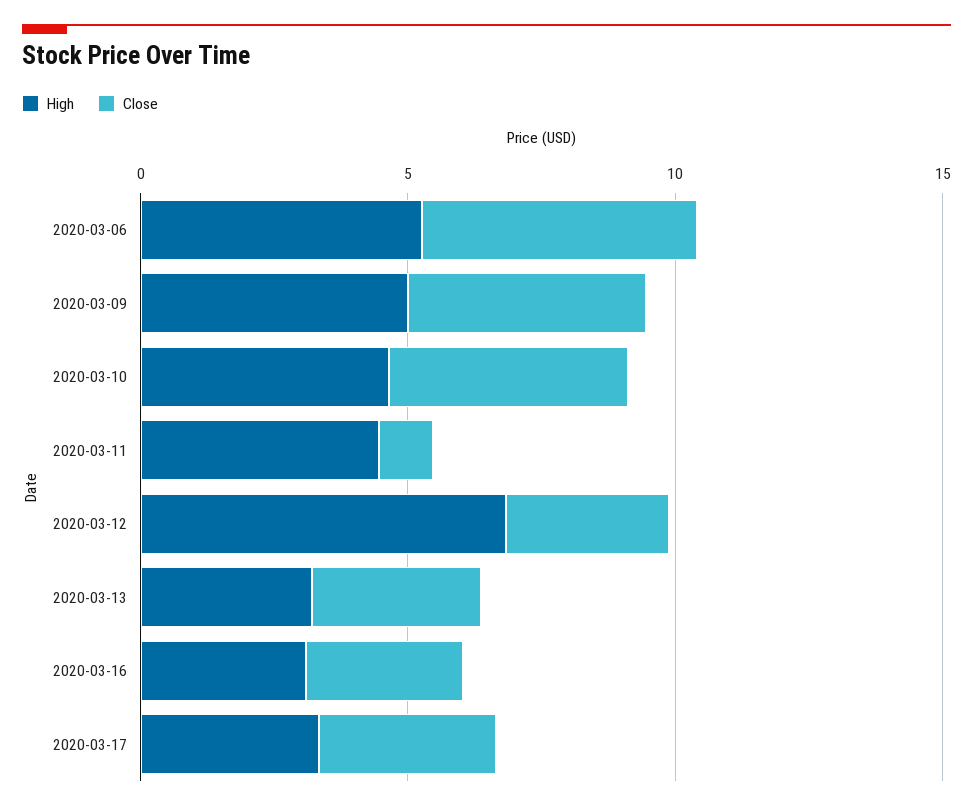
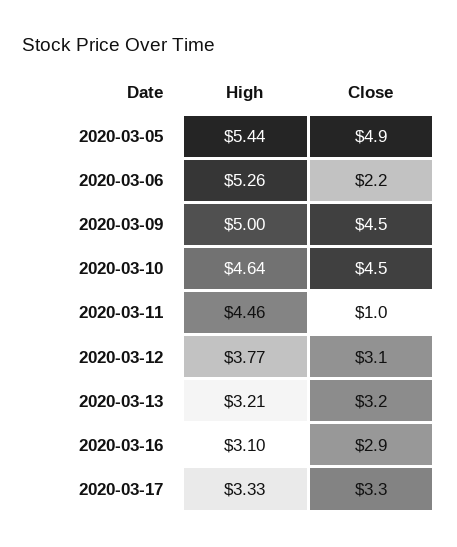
  {
    "High": {
      "2020-03-06": 5.26,
      "2020-03-09": 5,
      "2020-03-10": 4.64,
      "2020-03-11": 4.46,
-     "2020-03-12": 7,
+     "2020-03-12": 3.77,
      "2020-03-13": 3.21,
      "2020-03-16": 3.1,
-     "2020-03-17": 3.33
+     "2020-03-17": 3.33,
+     "2020-03-05": 5.44
    },
    "Close": {
-     "2020-03-06": 5,
+     "2020-03-06": 2.2,
      "2020-03-09": 4.5,
      "2020-03-10": 4.5,
      "2020-03-11": 1,
      "2020-03-12": 3.1,
      "2020-03-13": 3.2,
      "2020-03-16": 2.9,
-     "2020-03-17": 3.3
+     "2020-03-17": 3.3,
+     "2020-03-05": 4.9
    }
  }

